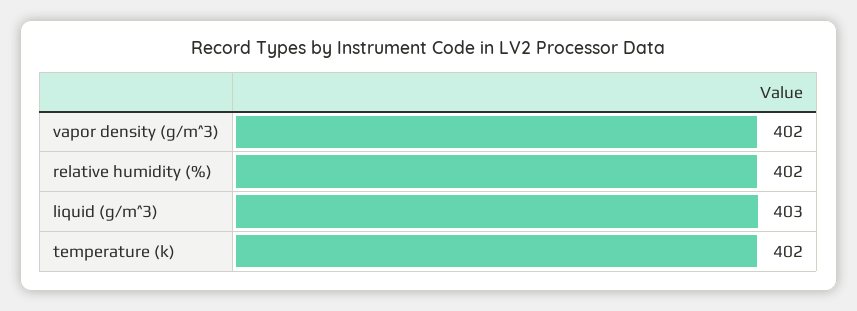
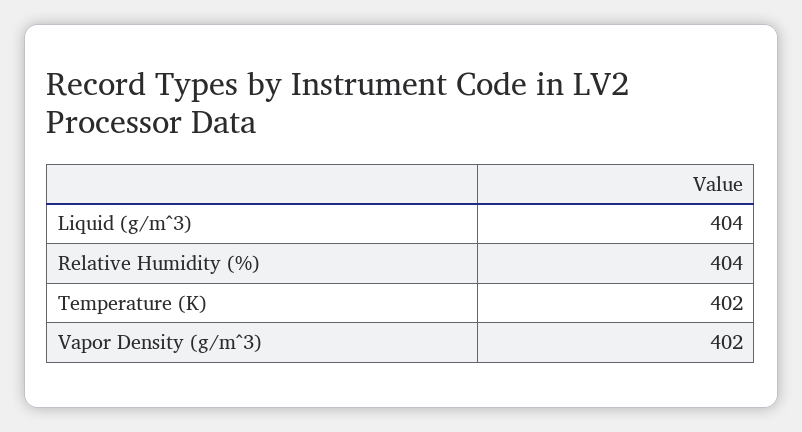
  {
    "vapor density (g/m^3)": 402,
-   "relative humidity (%)": 402,
+   "relative humidity (%)": 404,
-   "liquid (g/m^3)": 403,
+   "liquid (g/m^3)": 404,
    "temperature (k)": 402
  }

